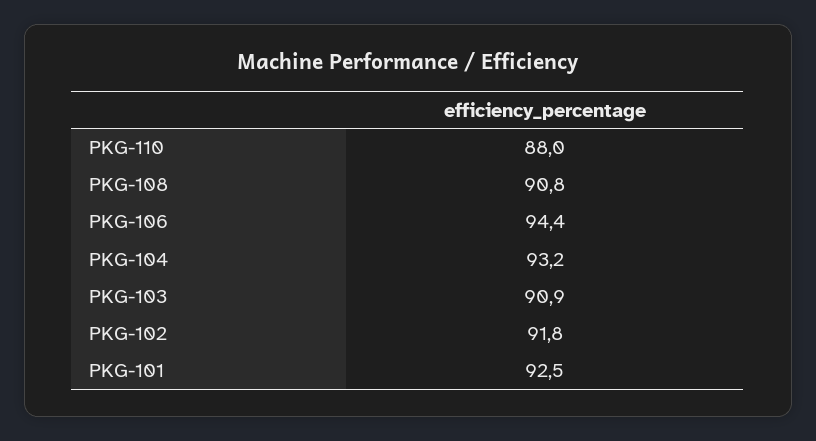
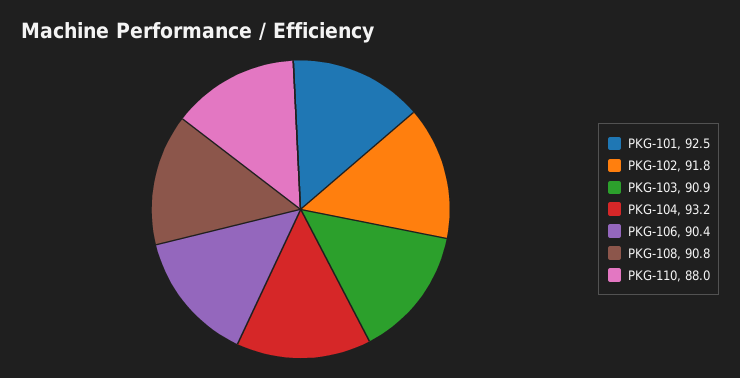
  {
    "PKG-110": 88,
    "PKG-108": 90.8,
-   "PKG-106": 94.4,
+   "PKG-106": 90.4,
    "PKG-104": 93.2,
    "PKG-103": 90.9,
    "PKG-102": 91.8,
    "PKG-101": 92.5
  }

